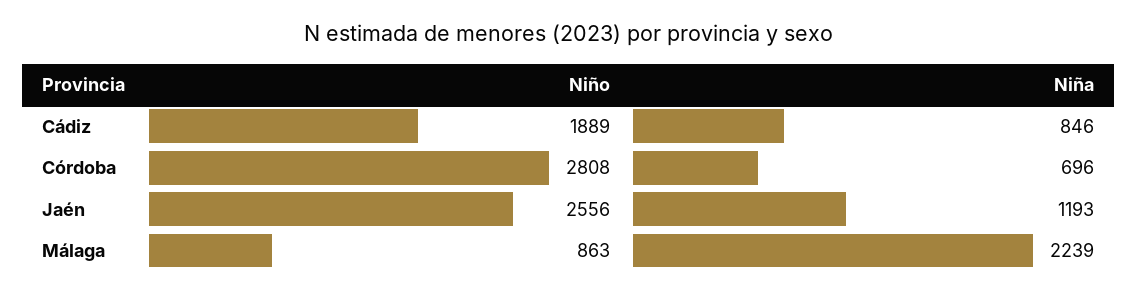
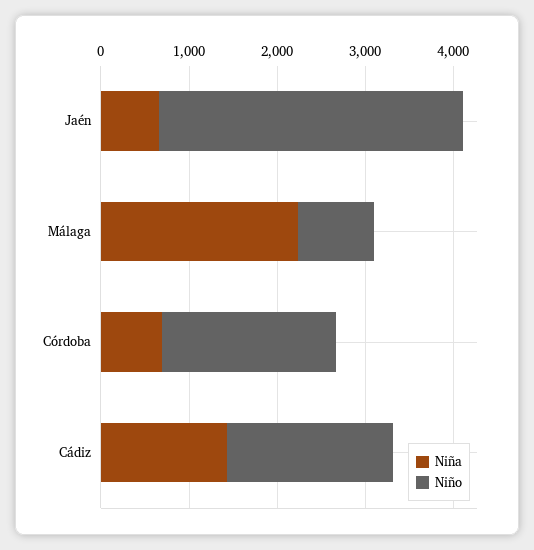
  {
    "Niño": {
      "Cádiz": 1889,
-     "Córdoba": 2808,
+     "Córdoba": 2000,
-     "Jaén": 2556,
+     "Jaén": 3400,
      "Málaga": 863
    },
    "Niña": {
-     "Cádiz": 846,
+     "Cádiz": 1400,
      "Córdoba": 696,
-     "Jaén": 1193,
+     "Jaén": 600,
      "Málaga": 2239
    }
  }

